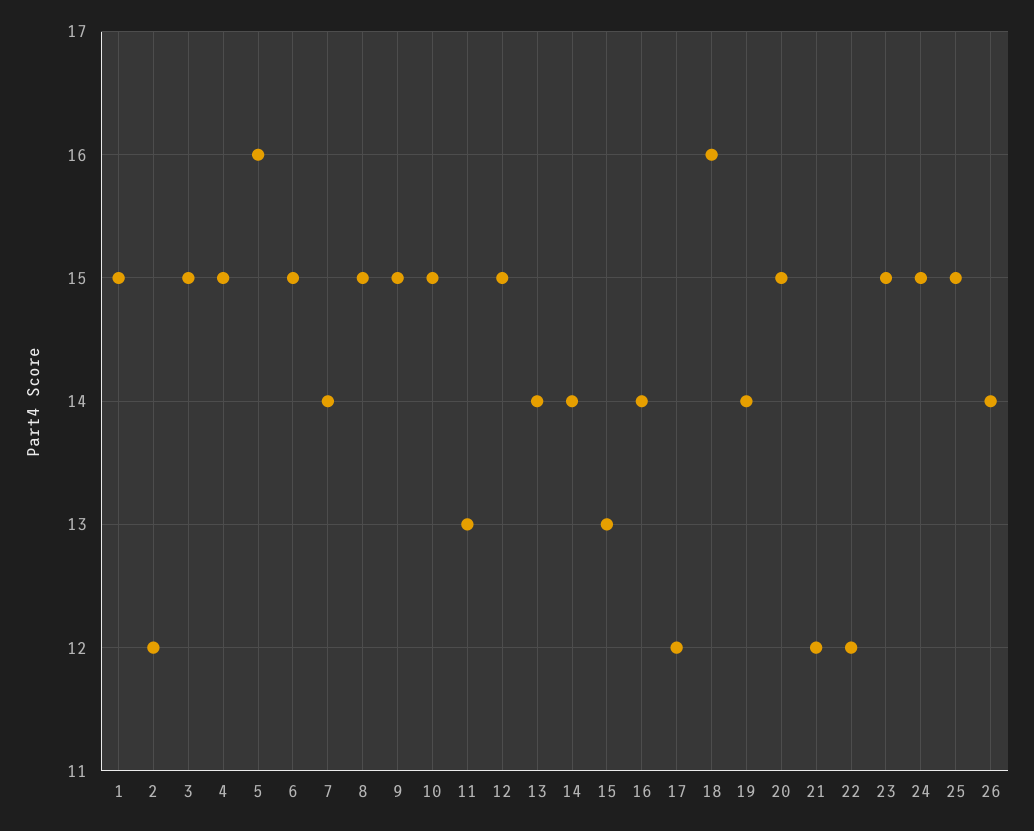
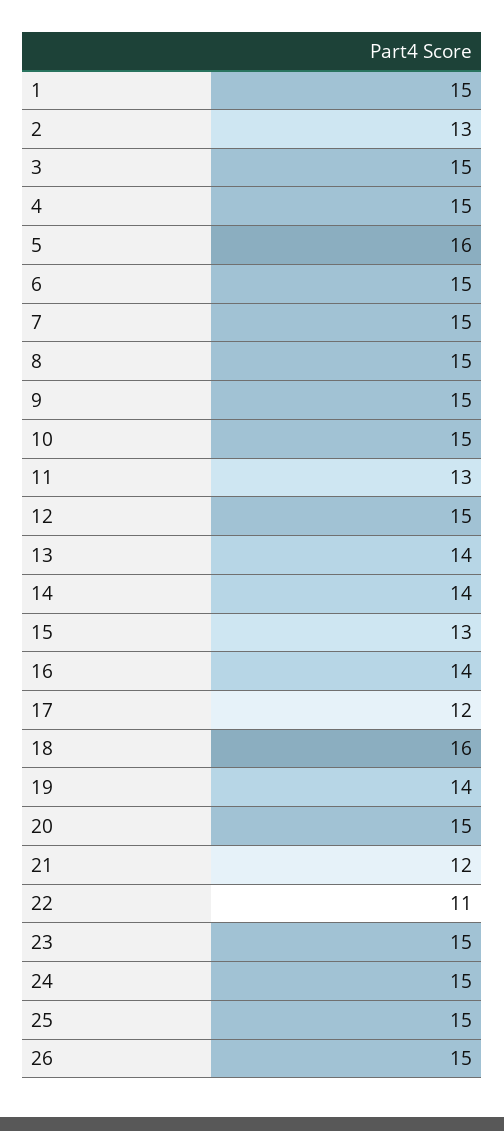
  {
    "1": 15,
-   "2": 12,
+   "2": 13,
    "3": 15,
    "4": 15,
    "5": 16,
    "6": 15,
-   "7": 14,
+   "7": 15,
    "8": 15,
    "9": 15,
    "10": 15,
    "11": 13,
    "12": 15,
    "13": 14,
    "14": 14,
    "15": 13,
    "16": 14,
    "17": 12,
    "18": 16,
    "19": 14,
    "20": 15,
    "21": 12,
-   "22": 12,
+   "22": 11,
    "23": 15,
    "24": 15,
    "25": 15,
-   "26": 14
+   "26": 15
  }

